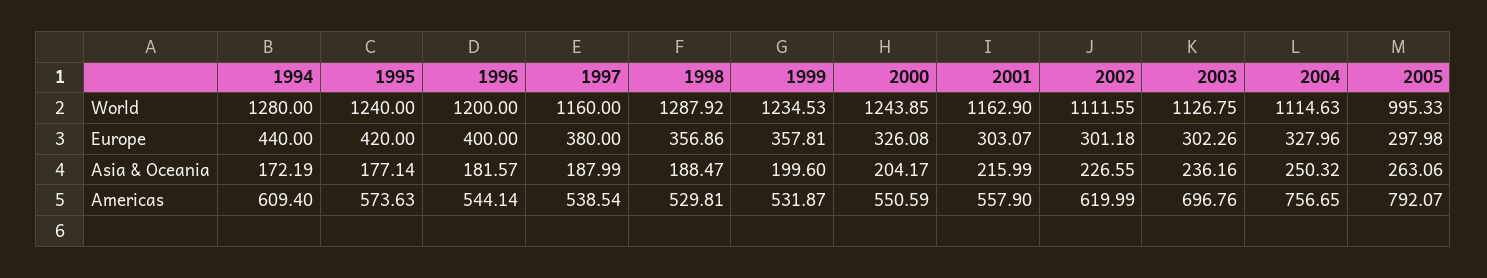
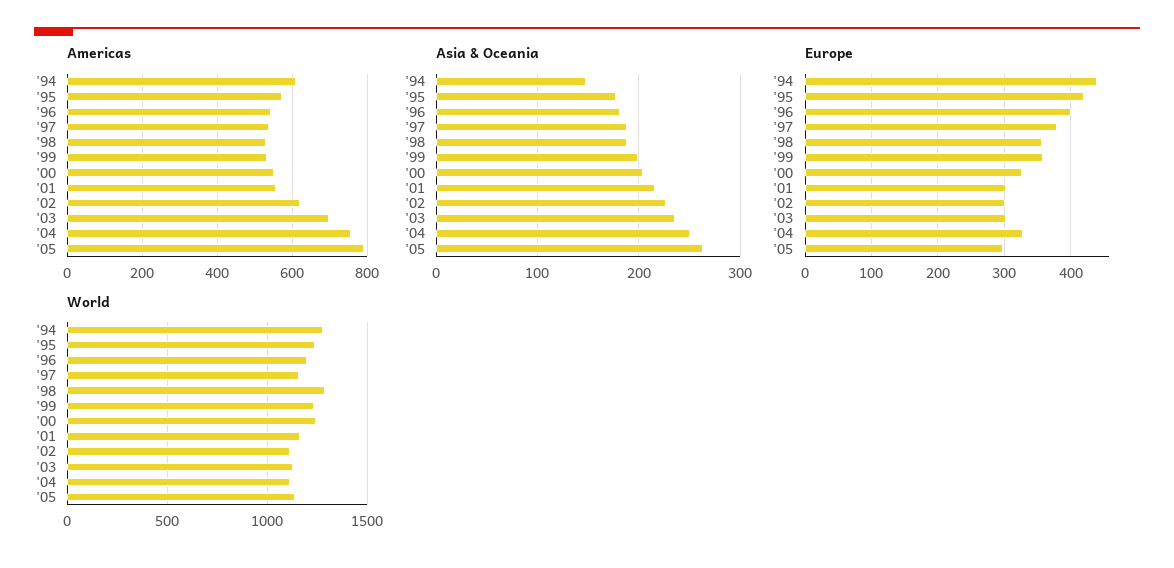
  {
    "World": {
      "1994": 1280,
      "1995": 1240,
      "1996": 1200,
      "1997": 1160,
      "1998": 1287.92,
      "1999": 1234.53,
      "2000": 1243.85,
      "2001": 1162.9,
      "2002": 1111.55,
      "2003": 1126.75,
      "2004": 1114.63,
-     "2005": 995.33
+     "2005": 1150
    },
    "Europe": {
      "1994": 440,
      "1995": 420,
      "1996": 400,
      "1997": 380,
      "1998": 356.86,
      "1999": 357.81,
      "2000": 326.08,
      "2001": 303.07,
      "2002": 301.18,
      "2003": 302.26,
      "2004": 327.96,
      "2005": 297.98
    },
    "Asia & Oceania": {
-     "1994": 172.19,
+     "1994": 150,
      "1995": 177.14,
      "1996": 181.57,
      "1997": 187.99,
      "1998": 188.47,
      "1999": 199.6,
      "2000": 204.17,
      "2001": 215.99,
      "2002": 226.55,
      "2003": 236.16,
      "2004": 250.32,
      "2005": 263.06
    },
    "Americas": {
      "1994": 609.4,
      "1995": 573.63,
      "1996": 544.14,
      "1997": 538.54,
      "1998": 529.81,
      "1999": 531.87,
      "2000": 550.59,
      "2001": 557.9,
      "2002": 619.99,
      "2003": 696.76,
      "2004": 756.65,
      "2005": 792.07
    }
  }

